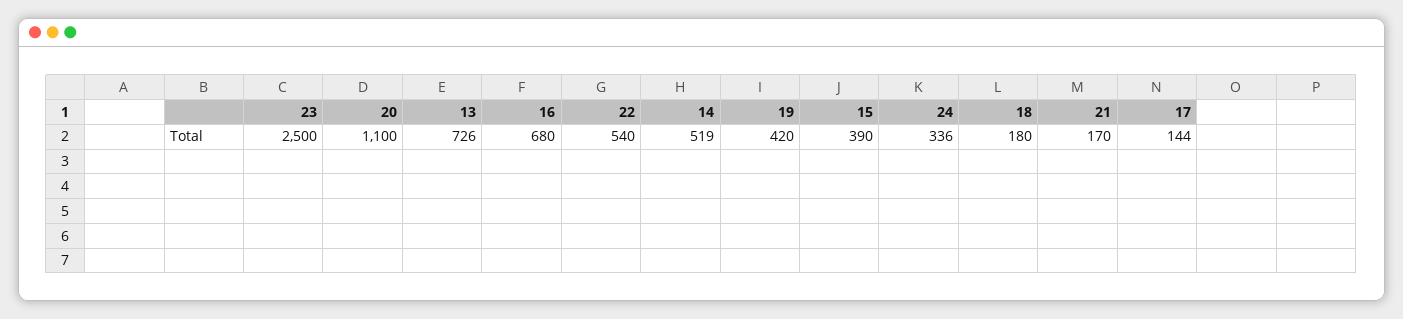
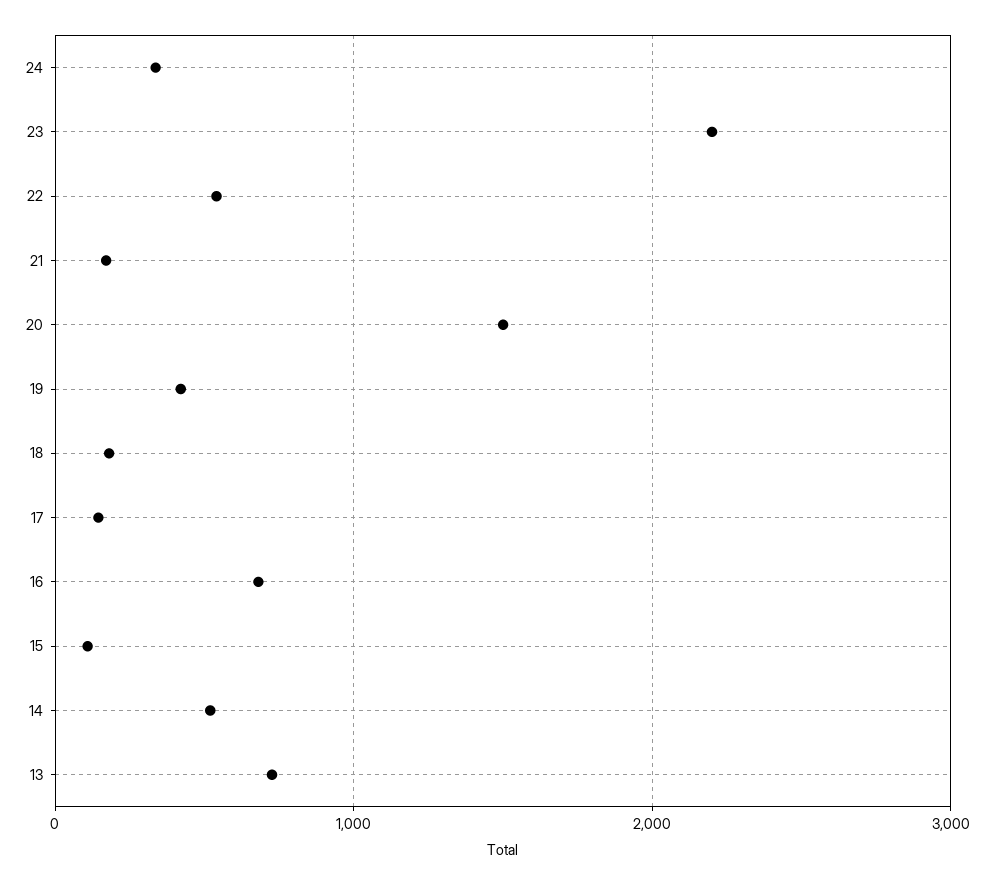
  {
-   "23": 2500,
+   "23": 2200,
-   "20": 1100,
+   "20": 1500,
    "13": 726,
    "16": 680,
    "22": 540,
    "14": 519,
    "19": 420,
-   "15": 390,
+   "15": 100,
    "24": 336,
    "18": 180,
    "21": 170,
    "17": 144
  }

